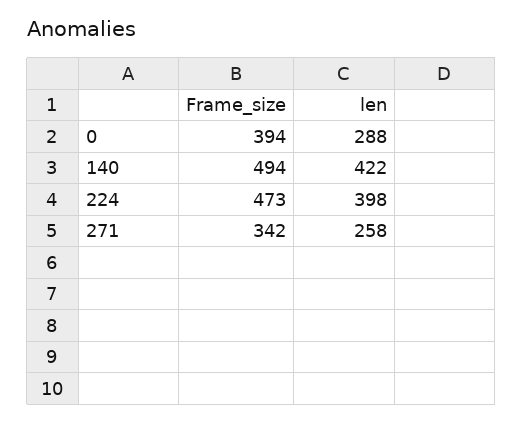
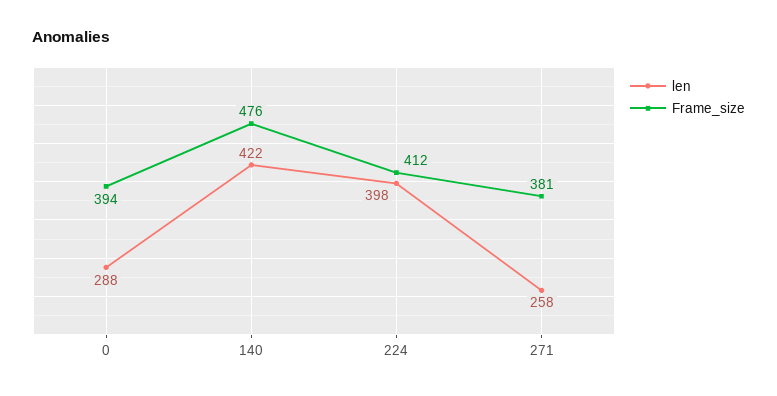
  {
    "Frame_size": {
      "0": 394,
-     "140": 494,
+     "140": 476,
-     "224": 473,
+     "224": 412,
-     "271": 342
+     "271": 381
    },
    "len": {
      "0": 288,
      "140": 422,
      "224": 398,
      "271": 258
    }
  }

